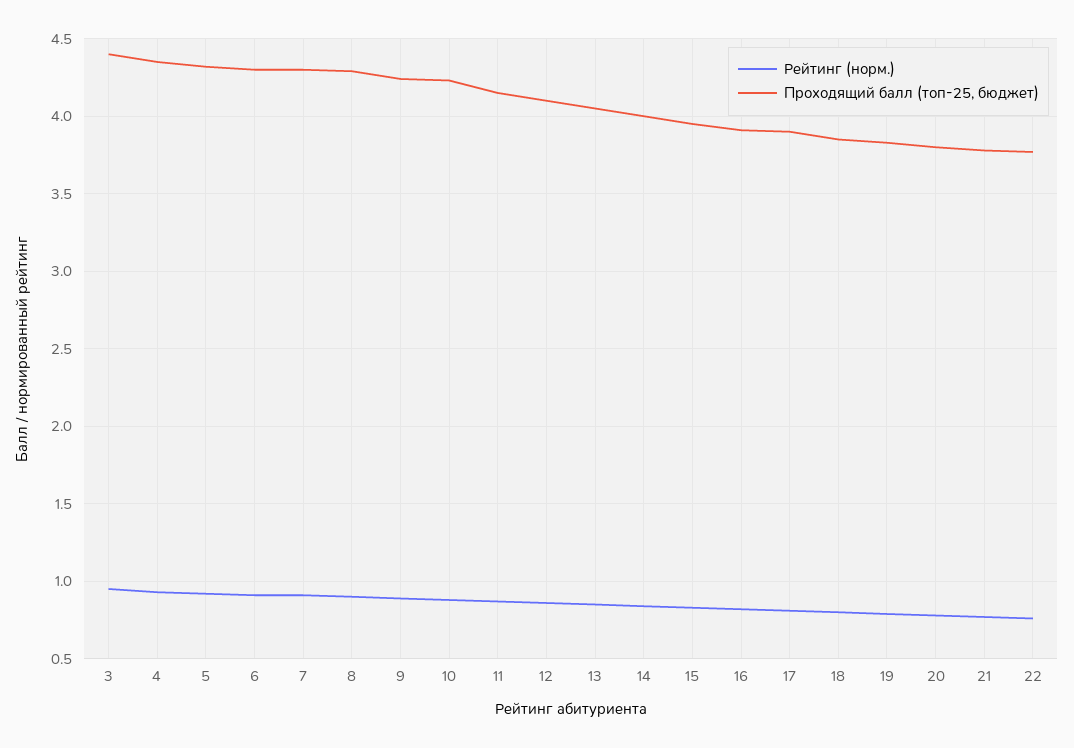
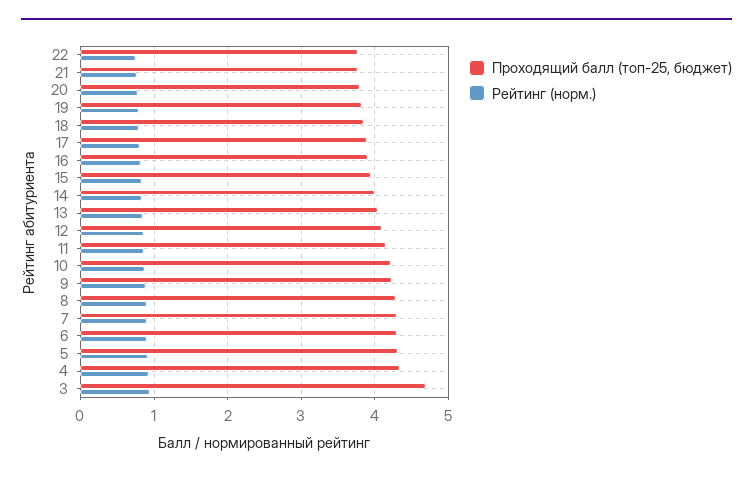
  {
    "Рейтинг (норм.)": {
      "3": 0.95,
      "4": 0.95,
      "5": 0.9,
      "6": 0.9,
      "7": 0.9,
      "8": 0.9,
      "9": 0.9,
      "10": 0.9,
      "11": 0.85,
      "12": 0.85,
      "13": 0.85,
      "14": 0.85,
      "15": 0.85,
      "16": 0.8,
      "17": 0.8,
      "18": 0.8,
      "19": 0.8,
      "20": 0.8,
      "21": 0.75,
      "22": 0.75
    },
    "Проходящий балл (топ-25, бюджет)": {
-     "3": 4.4,
+     "3": 4.7,
      "4": 4.35,
      "5": 4.3,
      "6": 4.3,
      "7": 4.3,
      "8": 4.3,
      "9": 4.25,
      "10": 4.25,
      "11": 4.15,
      "12": 4.1,
      "13": 4.05,
      "14": 4,
      "15": 3.95,
      "16": 3.9,
      "17": 3.9,
      "18": 3.85,
      "19": 3.85,
      "20": 3.8,
      "21": 3.8,
      "22": 3.75
    }
  }

